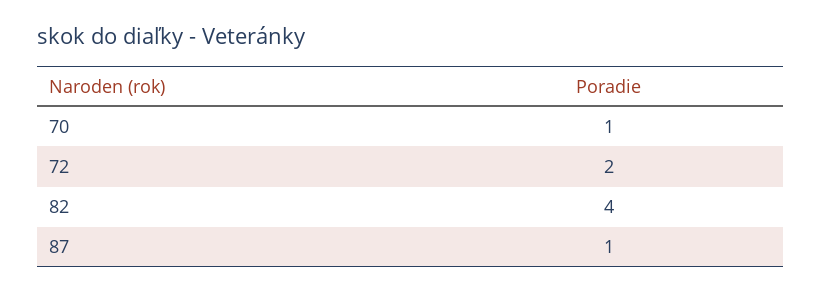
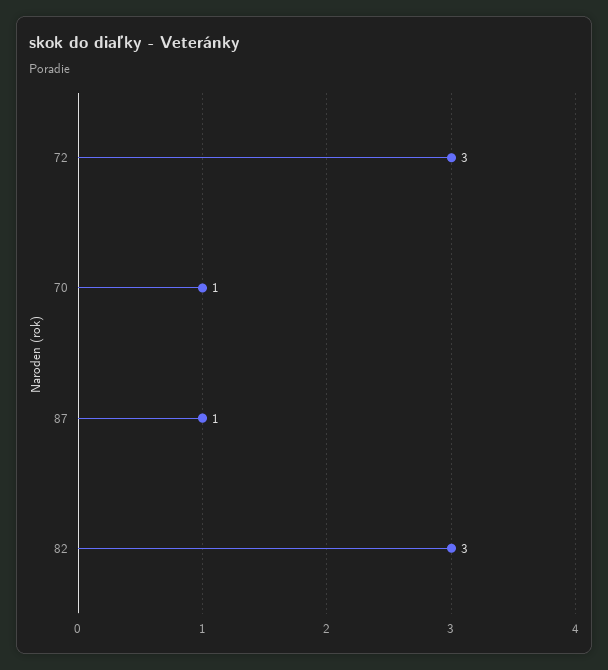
  {
    "70": 1,
-   "72": 2,
+   "72": 3,
-   "82": 4,
+   "82": 3,
    "87": 1
  }

